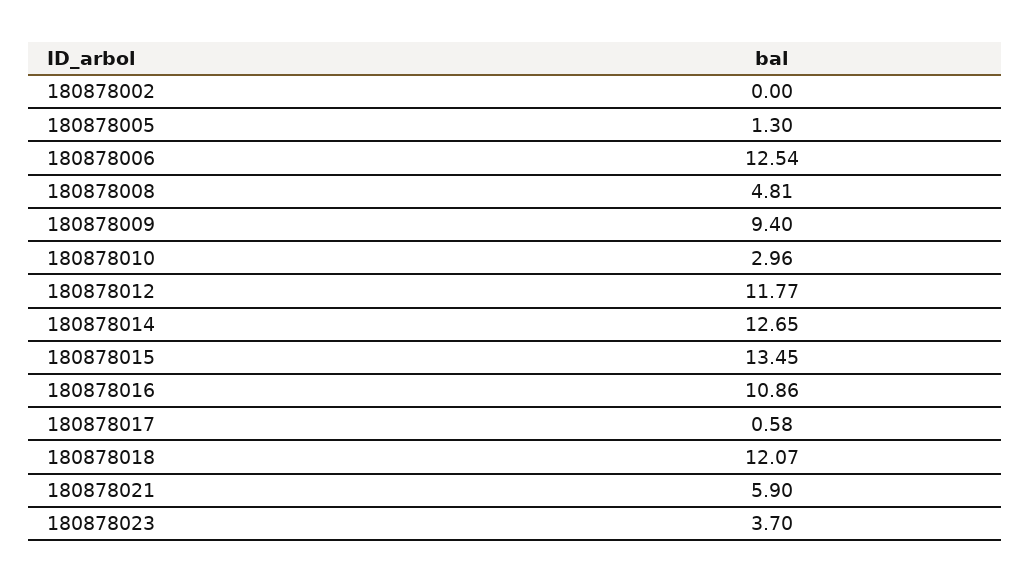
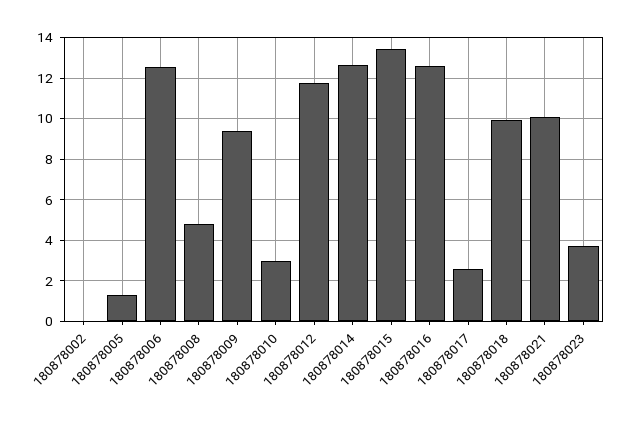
  {
    "180878002": 0,
    "180878005": 1.3,
    "180878006": 12.54,
    "180878008": 4.81,
    "180878009": 9.4,
    "180878010": 2.96,
    "180878012": 11.77,
    "180878014": 12.65,
    "180878015": 13.45,
-   "180878016": 10.86,
+   "180878016": 12.5,
-   "180878017": 0.58,
+   "180878017": 2.5,
-   "180878018": 12.07,
+   "180878018": 10,
-   "180878021": 5.9,
+   "180878021": 10,
    "180878023": 3.7
  }

